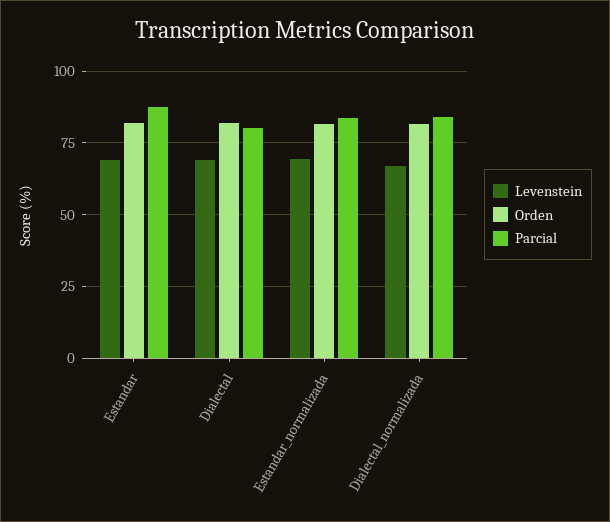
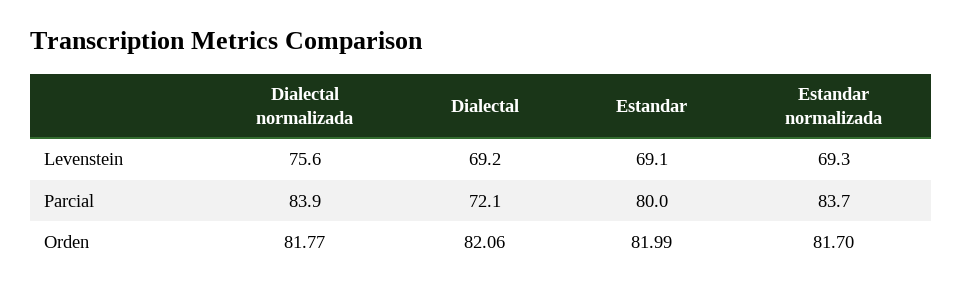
  {
    "Levenstein": {
      "Estandar": 69.1,
      "Dialectal": 69.2,
      "Estandar_normalizada": 69.3,
-     "Dialectal_normalizada": 67.5
+     "Dialectal_normalizada": 75.6
    },
    "Orden": {
      "Estandar": 81.99,
      "Dialectal": 82.06,
      "Estandar_normalizada": 81.7,
      "Dialectal_normalizada": 81.77
    },
    "Parcial": {
-     "Estandar": 87.5,
+     "Estandar": 80,
-     "Dialectal": 80,
+     "Dialectal": 72.1,
      "Estandar_normalizada": 83.7,
      "Dialectal_normalizada": 83.9
    }
  }

